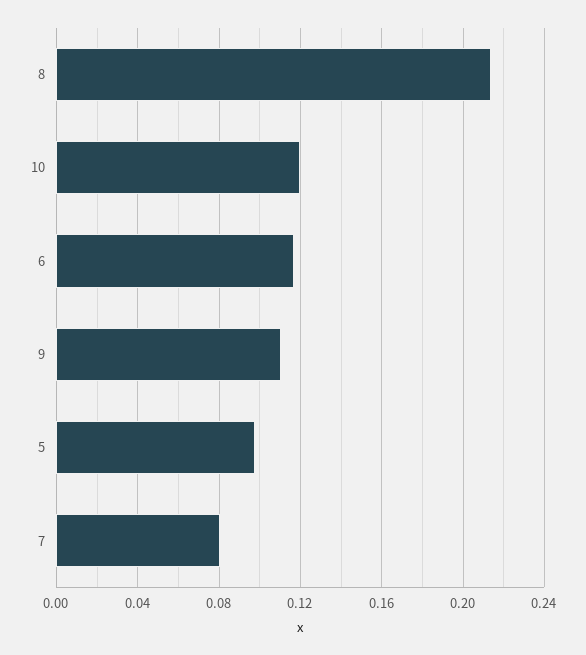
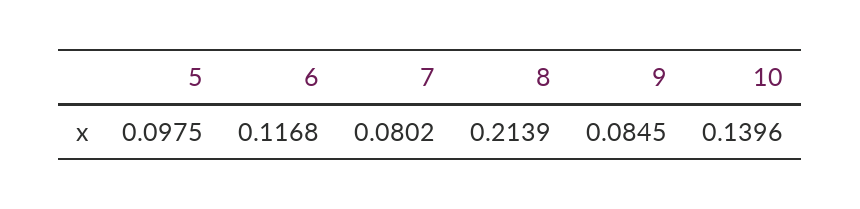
  {
    "8": 0.2139,
-   "10": 0.12,
+   "10": 0.1396,
    "6": 0.1168,
-   "9": 0.11,
+   "9": 0.0845,
    "5": 0.0975,
    "7": 0.0802
  }

